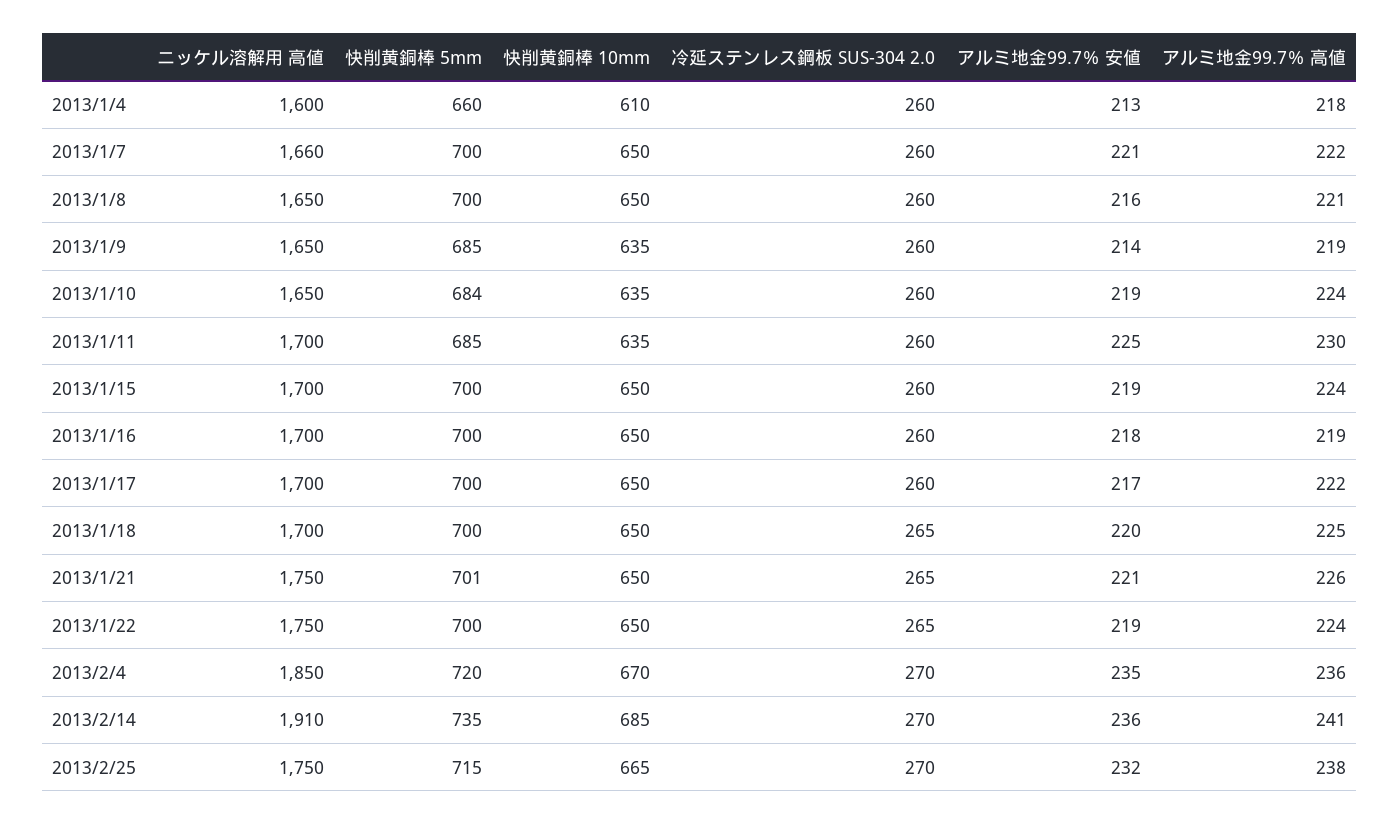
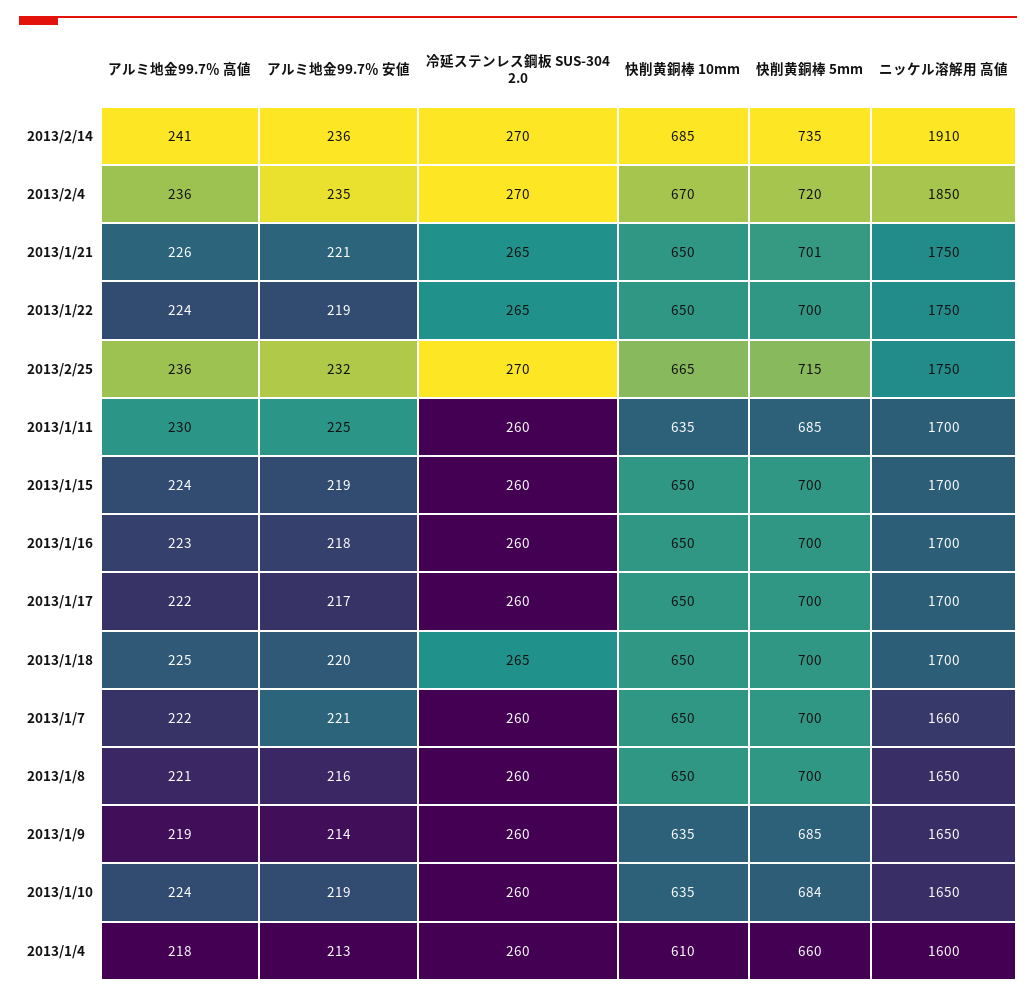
  {
    "ニッケル溶解用 高値": {
      "2013/1/4": 1600,
      "2013/1/7": 1660,
      "2013/1/8": 1650,
      "2013/1/9": 1650,
      "2013/1/10": 1650,
      "2013/1/11": 1700,
      "2013/1/15": 1700,
      "2013/1/16": 1700,
      "2013/1/17": 1700,
      "2013/1/18": 1700,
      "2013/1/21": 1750,
      "2013/1/22": 1750,
      "2013/2/4": 1850,
      "2013/2/14": 1910,
      "2013/2/25": 1750
    },
    "快削黄銅棒 5mm": {
      "2013/1/4": 660,
      "2013/1/7": 700,
      "2013/1/8": 700,
      "2013/1/9": 685,
      "2013/1/10": 684,
      "2013/1/11": 685,
      "2013/1/15": 700,
      "2013/1/16": 700,
      "2013/1/17": 700,
      "2013/1/18": 700,
      "2013/1/21": 701,
      "2013/1/22": 700,
      "2013/2/4": 720,
      "2013/2/14": 735,
      "2013/2/25": 715
    },
    "快削黄銅棒 10mm": {
      "2013/1/4": 610,
      "2013/1/7": 650,
      "2013/1/8": 650,
      "2013/1/9": 635,
      "2013/1/10": 635,
      "2013/1/11": 635,
      "2013/1/15": 650,
      "2013/1/16": 650,
      "2013/1/17": 650,
      "2013/1/18": 650,
      "2013/1/21": 650,
      "2013/1/22": 650,
      "2013/2/4": 670,
      "2013/2/14": 685,
      "2013/2/25": 665
    },
    "冷延ステンレス鋼板 SUS-304 2.0": {
      "2013/1/4": 260,
      "2013/1/7": 260,
      "2013/1/8": 260,
      "2013/1/9": 260,
      "2013/1/10": 260,
      "2013/1/11": 260,
      "2013/1/15": 260,
      "2013/1/16": 260,
      "2013/1/17": 260,
      "2013/1/18": 265,
      "2013/1/21": 265,
      "2013/1/22": 265,
      "2013/2/4": 270,
      "2013/2/14": 270,
      "2013/2/25": 270
    },
    "アルミ地金99.7％ 安値": {
      "2013/1/4": 213,
      "2013/1/7": 221,
      "2013/1/8": 216,
      "2013/1/9": 214,
      "2013/1/10": 219,
      "2013/1/11": 225,
      "2013/1/15": 219,
      "2013/1/16": 218,
      "2013/1/17": 217,
      "2013/1/18": 220,
      "2013/1/21": 221,
      "2013/1/22": 219,
      "2013/2/4": 235,
      "2013/2/14": 236,
      "2013/2/25": 232
    },
    "アルミ地金99.7％ 高値": {
      "2013/1/4": 218,
      "2013/1/7": 222,
      "2013/1/8": 221,
      "2013/1/9": 219,
      "2013/1/10": 224,
      "2013/1/11": 230,
      "2013/1/15": 224,
-     "2013/1/16": 219,
+     "2013/1/16": 223,
      "2013/1/17": 222,
      "2013/1/18": 225,
      "2013/1/21": 226,
      "2013/1/22": 224,
      "2013/2/4": 236,
      "2013/2/14": 241,
-     "2013/2/25": 238
+     "2013/2/25": 236
    }
  }

